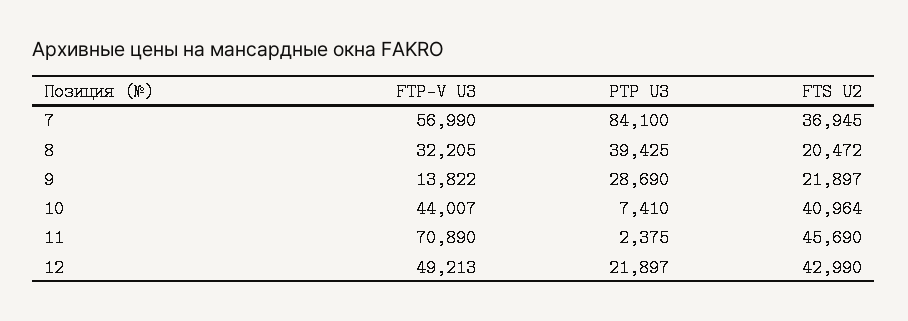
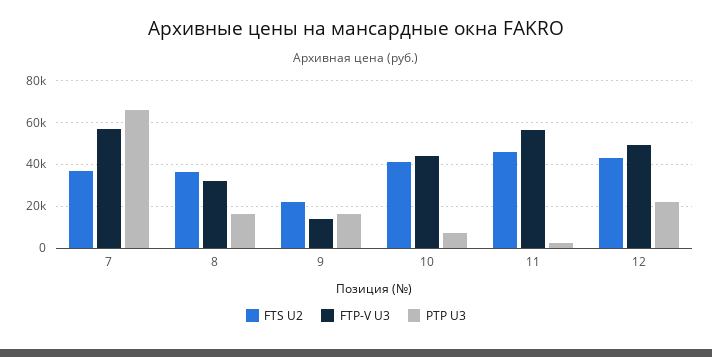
  {
    "FTP-V U3": {
      "7": 56990,
      "8": 32205,
      "9": 13822,
      "10": 44007,
-     "11": 70890,
+     "11": 55000,
      "12": 49213
    },
    "PTP U3": {
-     "7": 84100,
+     "7": 65000,
-     "8": 39425,
+     "8": 15000,
-     "9": 28690,
+     "9": 15000,
      "10": 7410,
      "11": 2375,
      "12": 21897
    },
    "FTS U2": {
      "7": 36945,
-     "8": 20472,
+     "8": 35000,
      "9": 21897,
      "10": 40964,
      "11": 45690,
      "12": 42990
    }
  }

